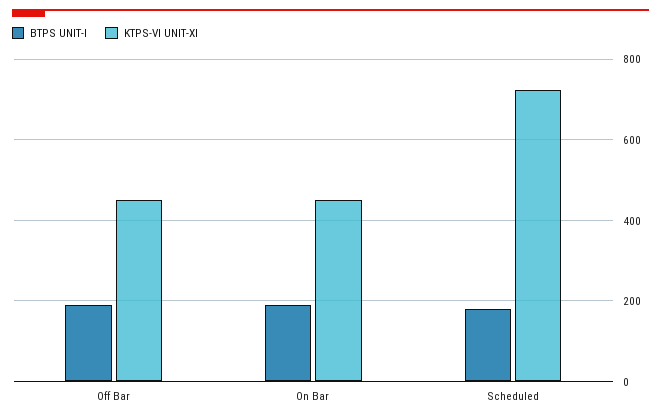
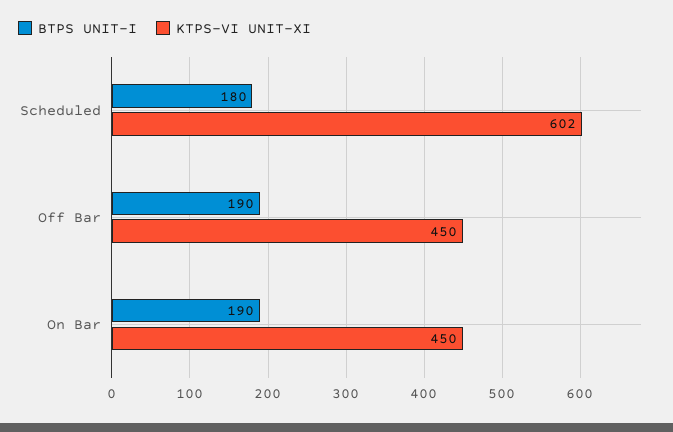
  {
    "BTPS UNIT-I": {
      "Off Bar": 190,
      "On Bar": 190,
      "Scheduled": 180
    },
    "KTPS-VI UNIT-XI": {
      "Off Bar": 450,
      "On Bar": 450,
-     "Scheduled": 720
+     "Scheduled": 602
    }
  }

